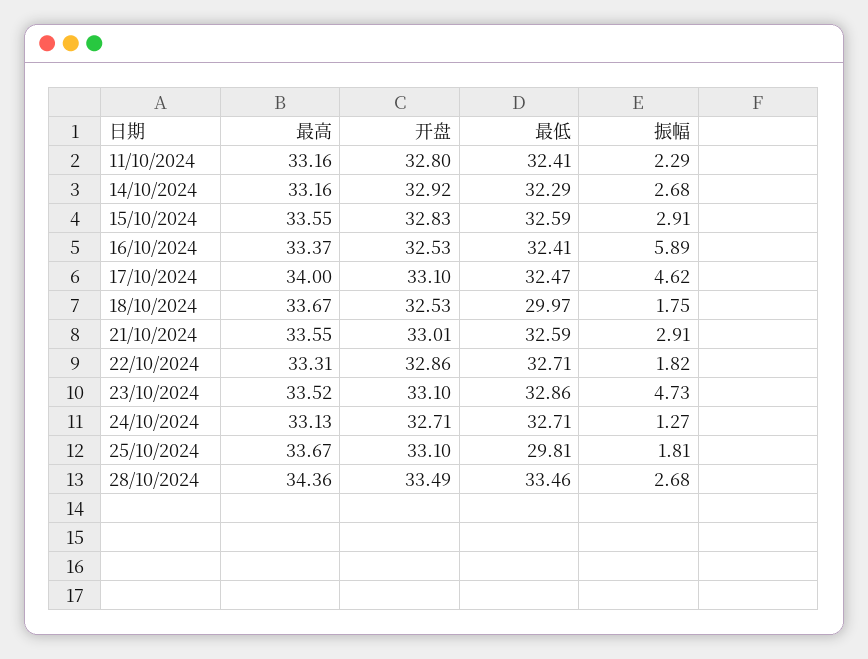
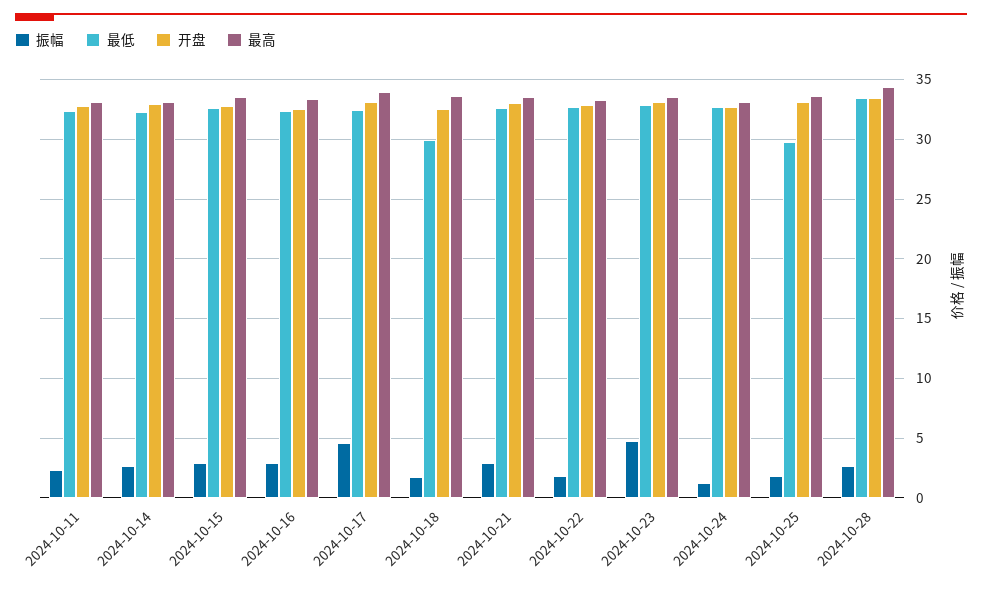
  {
    "最高": {
      "11/10/2024": 33.16,
      "14/10/2024": 33.16,
      "15/10/2024": 33.55,
      "16/10/2024": 33.37,
      "17/10/2024": 34,
      "18/10/2024": 33.67,
      "21/10/2024": 33.55,
      "22/10/2024": 33.31,
      "23/10/2024": 33.52,
      "24/10/2024": 33.13,
      "25/10/2024": 33.67,
      "28/10/2024": 34.36
    },
    "开盘": {
      "11/10/2024": 32.8,
      "14/10/2024": 32.92,
      "15/10/2024": 32.83,
      "16/10/2024": 32.53,
      "17/10/2024": 33.1,
      "18/10/2024": 32.53,
      "21/10/2024": 33.01,
      "22/10/2024": 32.86,
      "23/10/2024": 33.1,
      "24/10/2024": 32.71,
      "25/10/2024": 33.1,
      "28/10/2024": 33.49
    },
    "最低": {
      "11/10/2024": 32.41,
      "14/10/2024": 32.29,
      "15/10/2024": 32.59,
      "16/10/2024": 32.41,
      "17/10/2024": 32.47,
      "18/10/2024": 29.97,
      "21/10/2024": 32.59,
      "22/10/2024": 32.71,
      "23/10/2024": 32.86,
      "24/10/2024": 32.71,
      "25/10/2024": 29.81,
      "28/10/2024": 33.46
    },
    "振幅": {
      "11/10/2024": 2.29,
      "14/10/2024": 2.68,
      "15/10/2024": 2.91,
-     "16/10/2024": 5.89,
+     "16/10/2024": 3,
      "17/10/2024": 4.62,
      "18/10/2024": 1.75,
      "21/10/2024": 2.91,
      "22/10/2024": 1.82,
      "23/10/2024": 4.73,
      "24/10/2024": 1.27,
      "25/10/2024": 1.81,
      "28/10/2024": 2.68
    }
  }

